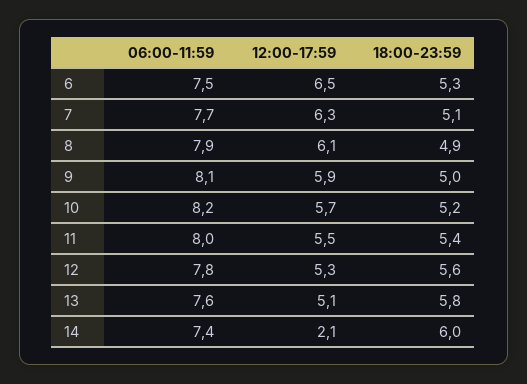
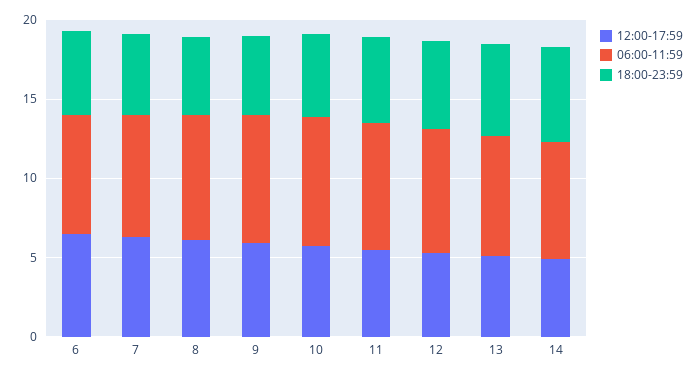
  {
    "06:00-11:59": {
      "6": 7.5,
      "7": 7.7,
      "8": 7.9,
      "9": 8.1,
      "10": 8.2,
      "11": 8,
      "12": 7.8,
      "13": 7.6,
      "14": 7.4
    },
    "12:00-17:59": {
      "6": 6.5,
      "7": 6.3,
      "8": 6.1,
      "9": 5.9,
      "10": 5.7,
      "11": 5.5,
      "12": 5.3,
      "13": 5.1,
-     "14": 2.1
+     "14": 5
    },
    "18:00-23:59": {
      "6": 5.3,
      "7": 5.1,
      "8": 4.9,
      "9": 5,
      "10": 5.2,
      "11": 5.4,
      "12": 5.6,
      "13": 5.8,
      "14": 6
    }
  }

